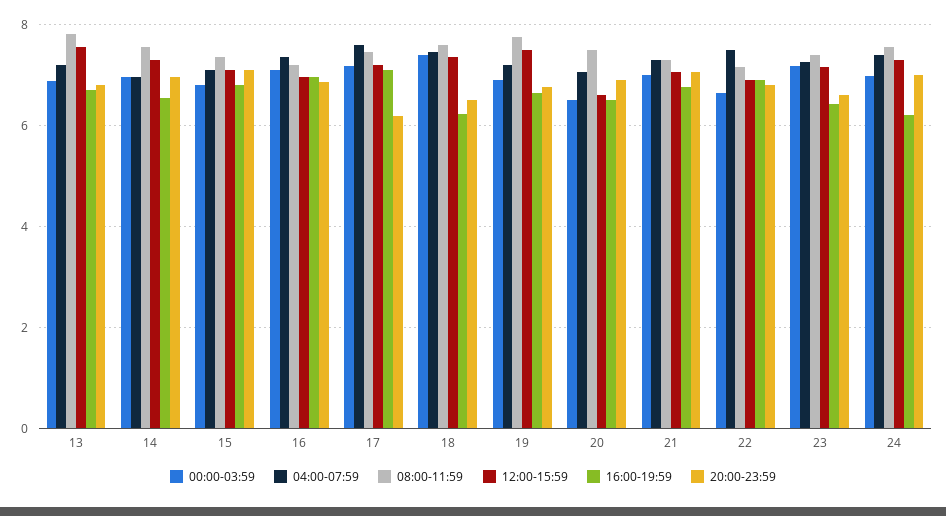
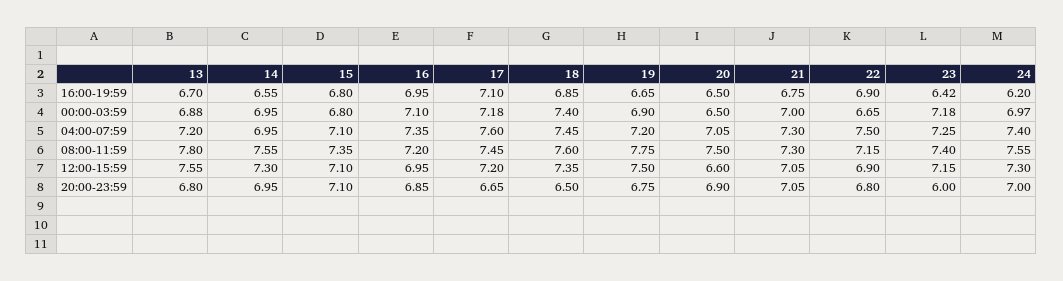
  {
    "00:00-03:59": {
      "13": 6.88,
      "14": 6.95,
      "15": 6.8,
      "16": 7.1,
      "17": 7.18,
      "18": 7.4,
      "19": 6.9,
      "20": 6.5,
      "21": 7,
      "22": 6.65,
      "23": 7.18,
      "24": 6.97
    },
    "04:00-07:59": {
      "13": 7.2,
      "14": 6.95,
      "15": 7.1,
      "16": 7.35,
      "17": 7.6,
      "18": 7.45,
      "19": 7.2,
      "20": 7.05,
      "21": 7.3,
      "22": 7.5,
      "23": 7.25,
      "24": 7.4
    },
    "08:00-11:59": {
      "13": 7.8,
      "14": 7.55,
      "15": 7.35,
      "16": 7.2,
      "17": 7.45,
      "18": 7.6,
      "19": 7.75,
      "20": 7.5,
      "21": 7.3,
      "22": 7.15,
      "23": 7.4,
      "24": 7.55
    },
    "12:00-15:59": {
      "13": 7.55,
      "14": 7.3,
      "15": 7.1,
      "16": 6.95,
      "17": 7.2,
      "18": 7.35,
      "19": 7.5,
      "20": 6.6,
      "21": 7.05,
      "22": 6.9,
      "23": 7.15,
      "24": 7.3
    },
    "16:00-19:59": {
      "13": 6.7,
      "14": 6.55,
      "15": 6.8,
      "16": 6.95,
      "17": 7.1,
-     "18": 6.2,
+     "18": 6.85,
      "19": 6.65,
      "20": 6.5,
      "21": 6.75,
      "22": 6.9,
      "23": 6.42,
      "24": 6.2
    },
    "20:00-23:59": {
      "13": 6.8,
      "14": 6.95,
      "15": 7.1,
      "16": 6.85,
-     "17": 6.2,
+     "17": 6.65,
      "18": 6.5,
      "19": 6.75,
      "20": 6.9,
      "21": 7.05,
      "22": 6.8,
-     "23": 6.6,
+     "23": 6,
      "24": 7
    }
  }

